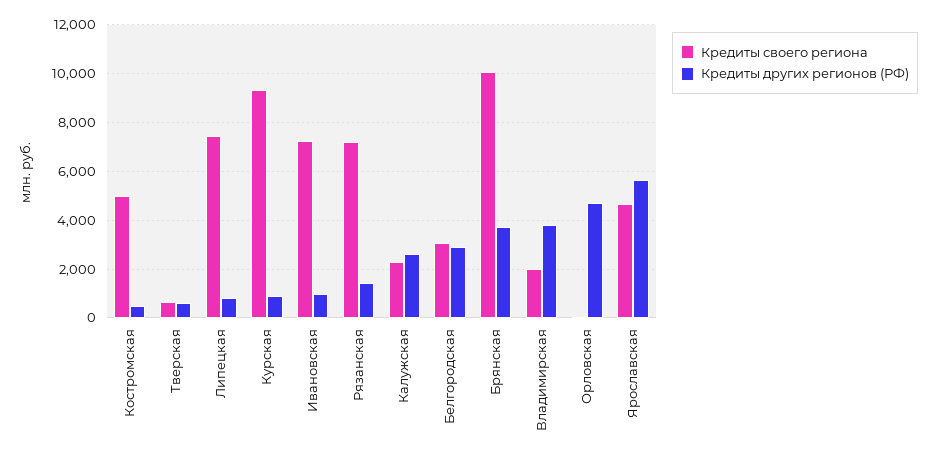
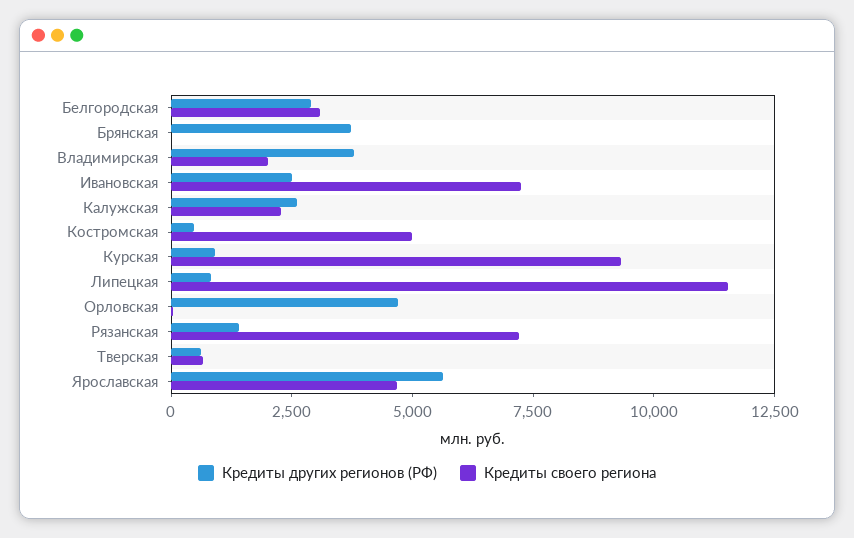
  {
    "Кредиты своего региона": {
      "Костромская": 5000,
      "Тверская": 750,
-     "Липецкая": 7500,
+     "Липецкая": 11500,
      "Курская": 9250,
      "Ивановская": 7250,
      "Рязанская": 7250,
      "Калужская": 2250,
      "Белгородская": 3000,
-     "Брянская": 10000,
+     "Брянская": 0,
      "Владимирская": 2000,
      "Орловская": 0,
      "Ярославская": 4750
    },
    "Кредиты других регионов (РФ)": {
      "Костромская": 500,
      "Тверская": 500,
      "Липецкая": 750,
      "Курская": 1000,
-     "Ивановская": 1000,
+     "Ивановская": 2500,
      "Рязанская": 1500,
      "Калужская": 2500,
      "Белгородская": 3000,
      "Брянская": 3750,
      "Владимирская": 3750,
      "Орловская": 4750,
      "Ярославская": 5500
    }
  }

